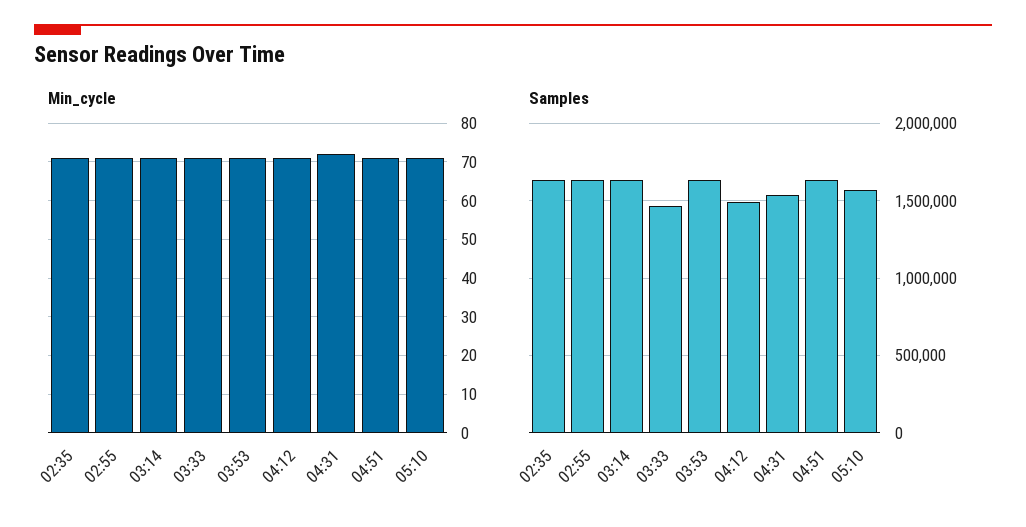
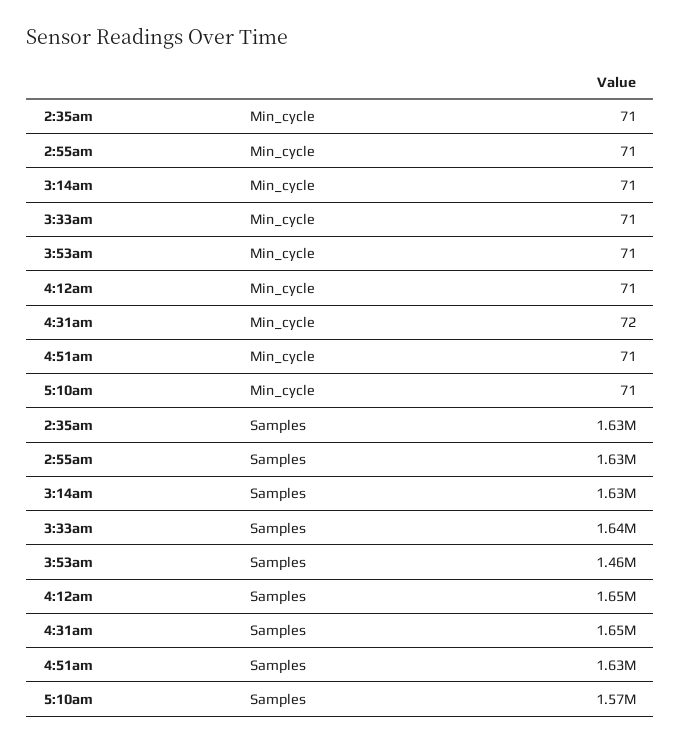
  {
    "Min_cycle": {
      "02:35": 71,
      "02:55": 71,
      "03:14": 71,
      "03:33": 71,
      "03:53": 71,
      "04:12": 71,
      "04:31": 72,
      "04:51": 71,
      "05:10": 71
    },
    "Samples": {
      "02:35": 1630000,
      "02:55": 1630000,
      "03:14": 1630000,
-     "03:33": 1450000,
+     "03:33": 1640000,
-     "03:53": 1650000,
+     "03:53": 1460000,
-     "04:12": 1500000,
+     "04:12": 1650000,
-     "04:31": 1550000,
+     "04:31": 1650000,
      "04:51": 1630000,
      "05:10": 1570000
    }
  }

